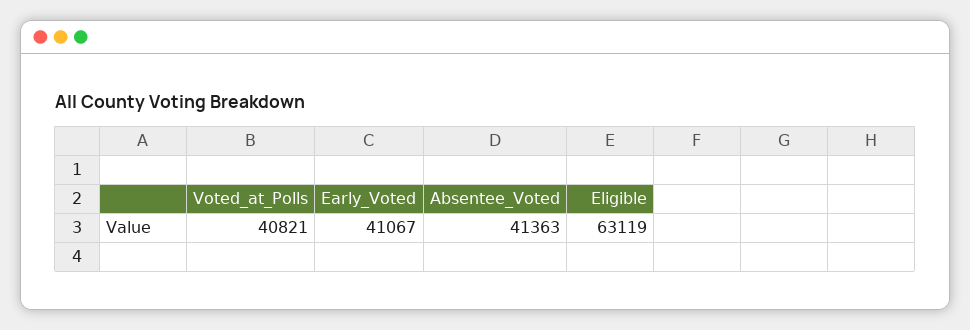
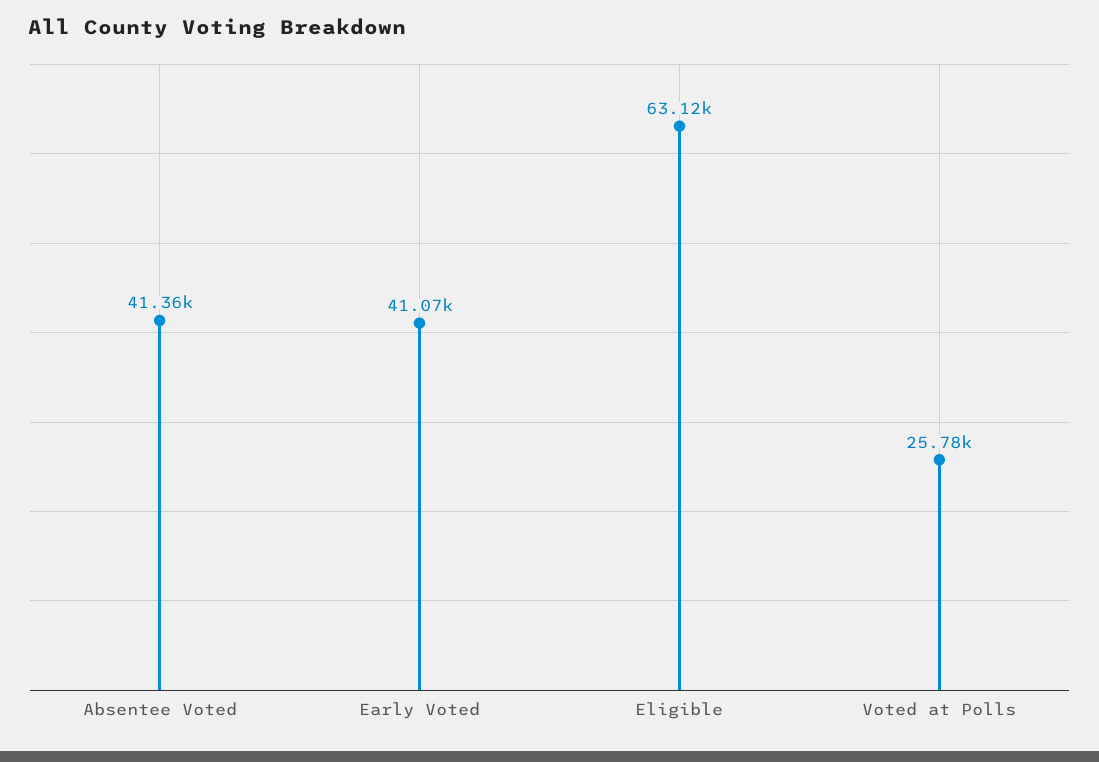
  {
-   "Voted_at_Polls": 40821,
+   "Voted_at_Polls": 25780,
    "Early_Voted": 41067,
    "Absentee_Voted": 41363,
    "Eligible": 63119
  }

